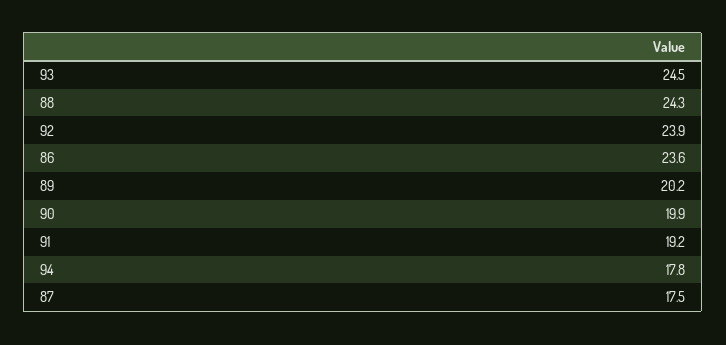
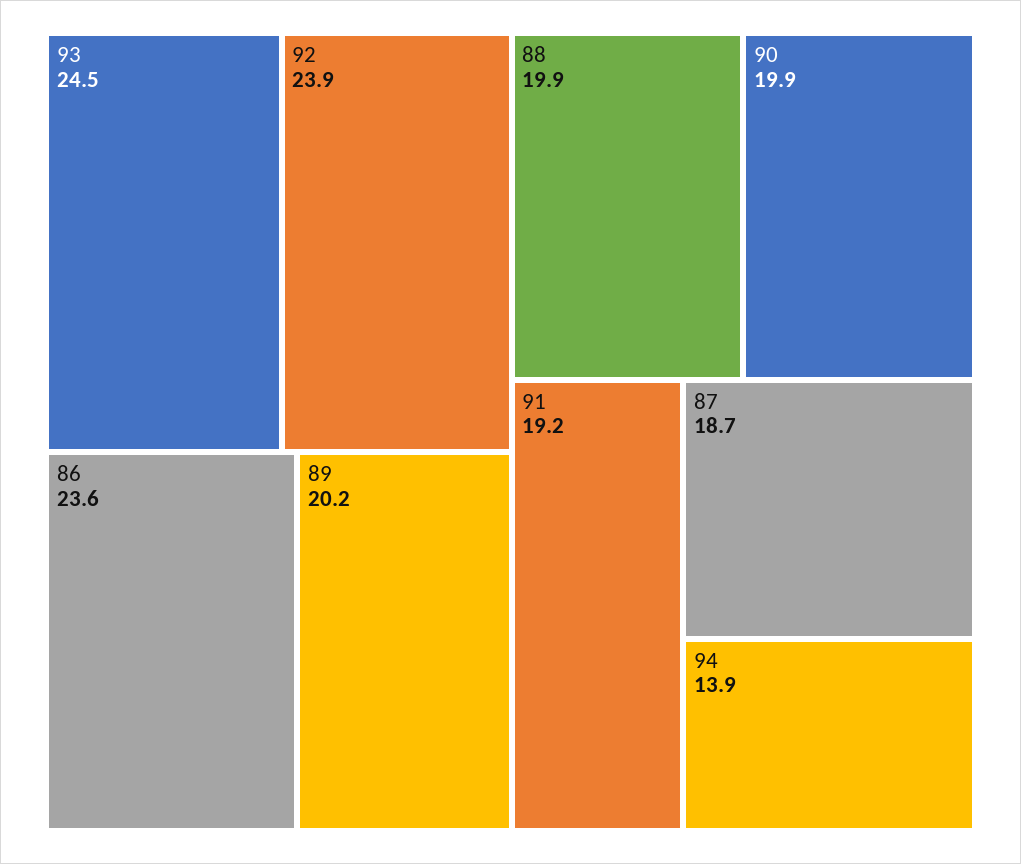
  {
    "93": 24.5,
-   "88": 24.3,
+   "88": 19.9,
    "92": 23.9,
    "86": 23.6,
    "89": 20.2,
    "90": 19.9,
    "91": 19.2,
-   "94": 17.8,
+   "94": 13.9,
-   "87": 17.5
+   "87": 18.7
  }

